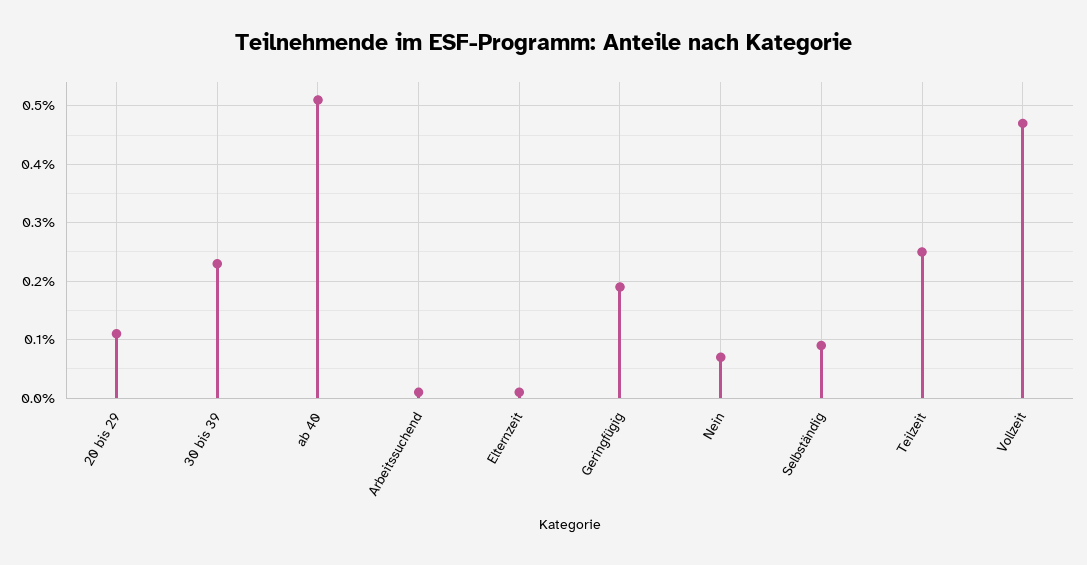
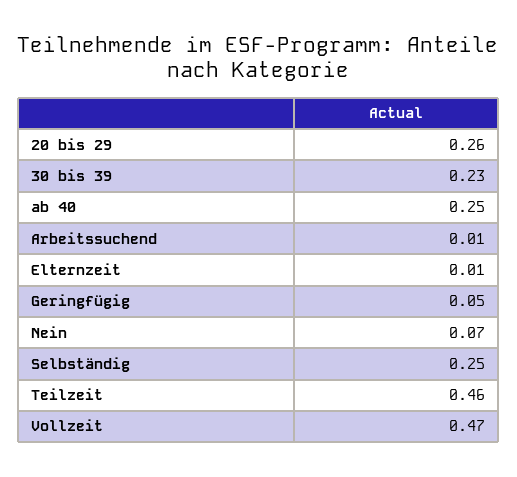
  {
-   "20 bis 29": 0.1,
+   "20 bis 29": 0.26,
    "30 bis 39": 0.23,
-   "ab 40": 0.5,
+   "ab 40": 0.25,
    "Arbeitssuchend": 0.01,
    "Elternzeit": 0.01,
-   "Geringfügig": 0.2,
+   "Geringfügig": 0.05,
    "Nein": 0.07,
-   "Selbständig": 0.1,
+   "Selbständig": 0.25,
-   "Teilzeit": 0.25,
+   "Teilzeit": 0.46,
    "Vollzeit": 0.47
  }

